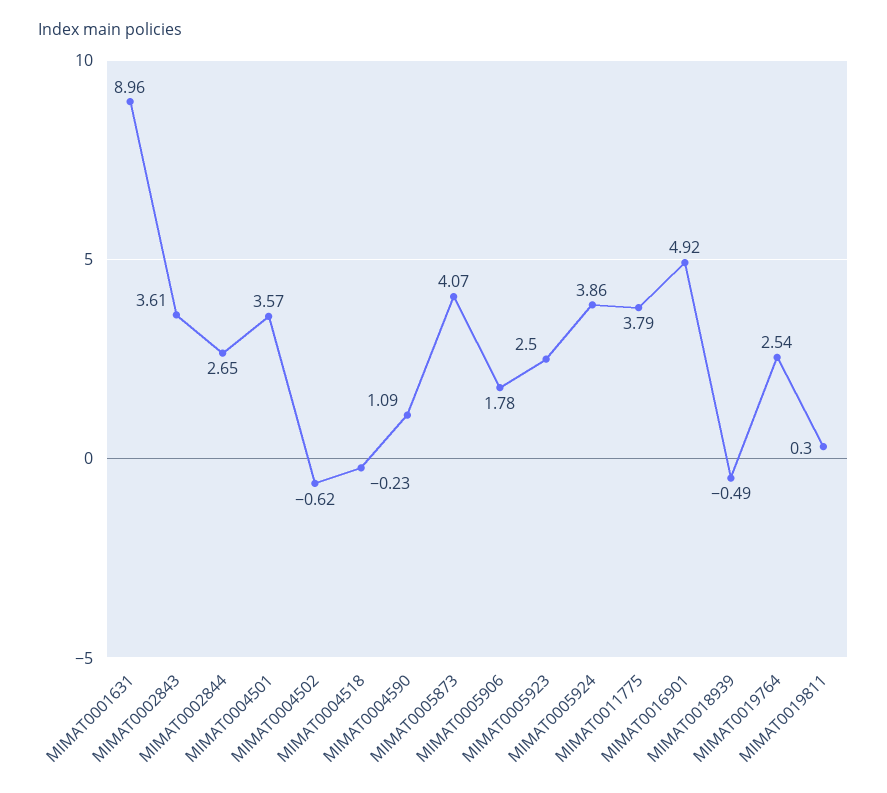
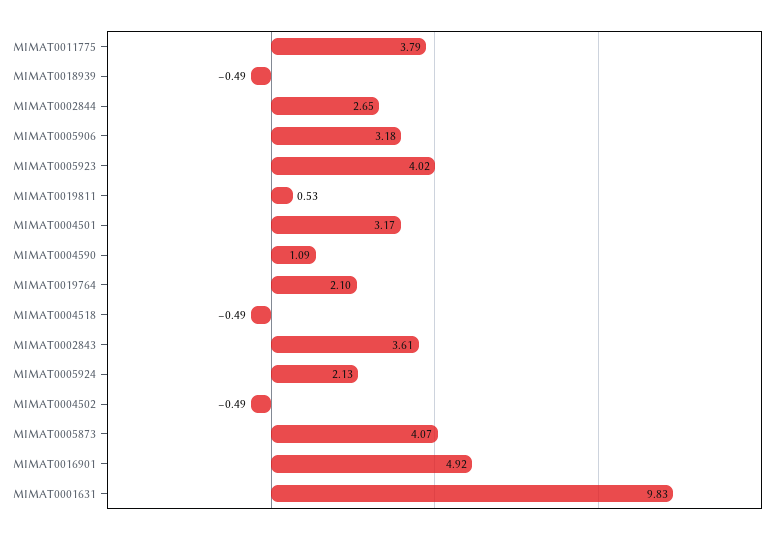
  {
-   "MIMAT0001631": 8.96,
+   "MIMAT0001631": 9.83,
    "MIMAT0002843": 3.61,
    "MIMAT0002844": 2.65,
-   "MIMAT0004501": 3.57,
+   "MIMAT0004501": 3.17,
-   "MIMAT0004502": -0.62,
+   "MIMAT0004502": -0.49,
-   "MIMAT0004518": -0.23,
+   "MIMAT0004518": -0.49,
    "MIMAT0004590": 1.09,
    "MIMAT0005873": 4.07,
-   "MIMAT0005906": 1.78,
+   "MIMAT0005906": 3.18,
-   "MIMAT0005923": 2.5,
+   "MIMAT0005923": 4.02,
-   "MIMAT0005924": 3.86,
+   "MIMAT0005924": 2.13,
    "MIMAT0011775": 3.79,
    "MIMAT0016901": 4.92,
    "MIMAT0018939": -0.49,
-   "MIMAT0019764": 2.54,
+   "MIMAT0019764": 2.1,
-   "MIMAT0019811": 0.3
+   "MIMAT0019811": 0.53
  }

